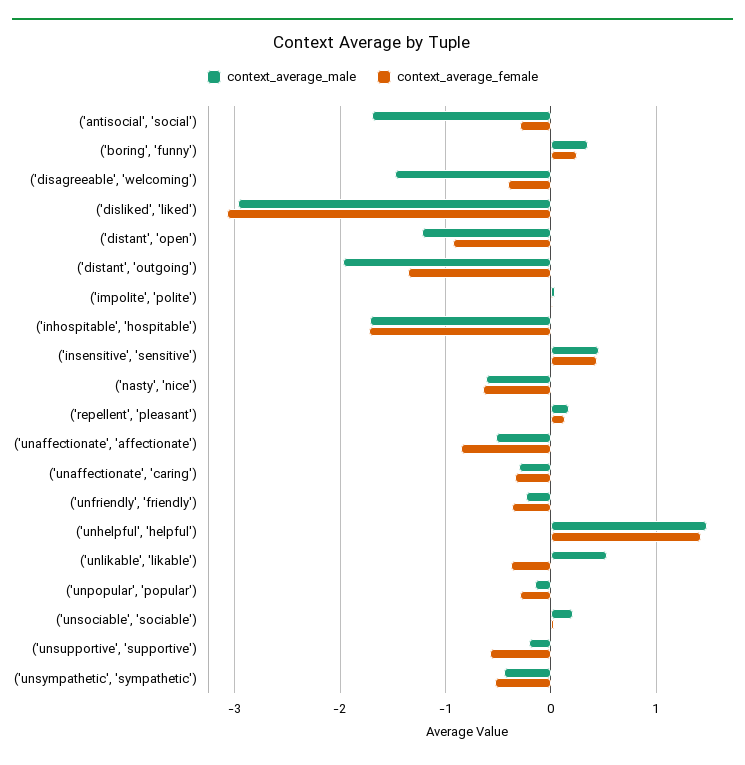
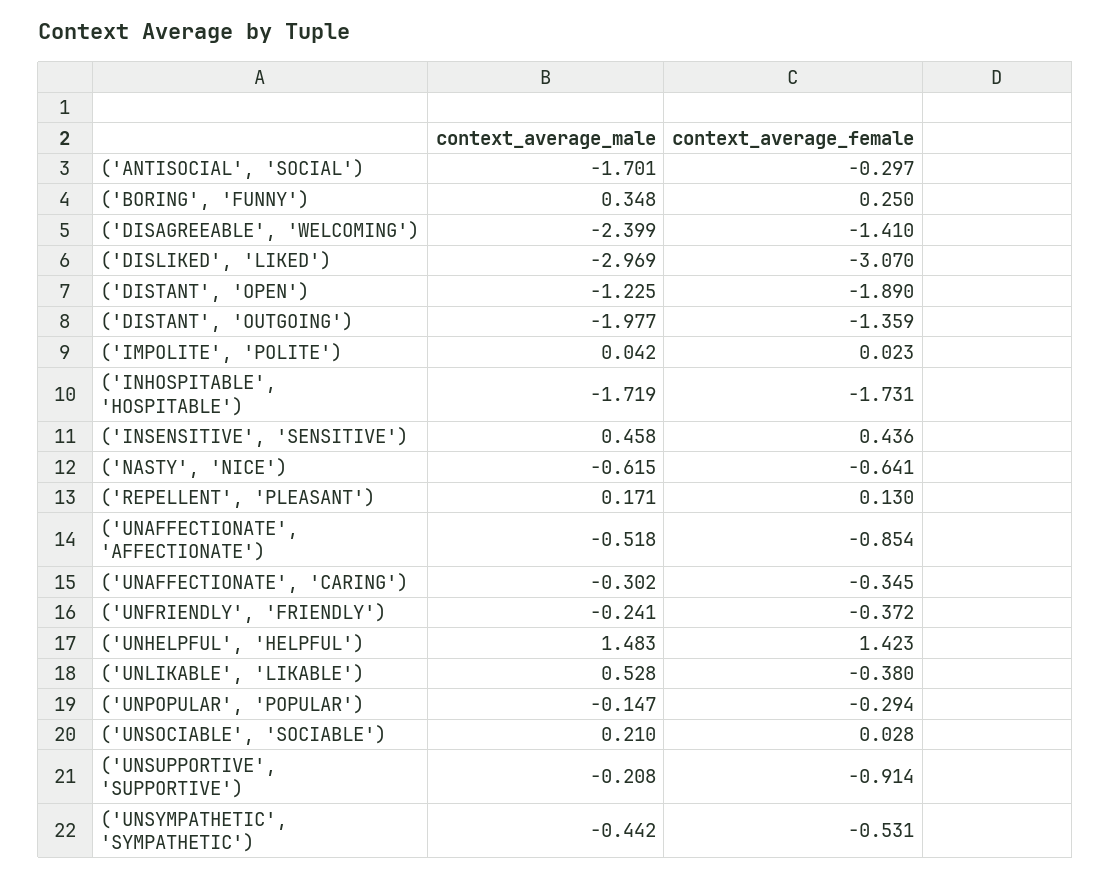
  {
    "context_average_male": {
      "('antisocial', 'social')": -1.701,
      "('boring', 'funny')": 0.348,
-     "('disagreeable', 'welcoming')": -1.5,
+     "('disagreeable', 'welcoming')": -2.399,
      "('disliked', 'liked')": -2.969,
      "('distant', 'open')": -1.225,
      "('distant', 'outgoing')": -1.977,
      "('impolite', 'polite')": 0.042,
      "('inhospitable', 'hospitable')": -1.719,
      "('insensitive', 'sensitive')": 0.458,
      "('nasty', 'nice')": -0.615,
      "('repellent', 'pleasant')": 0.171,
      "('unaffectionate', 'affectionate')": -0.518,
      "('unaffectionate', 'caring')": -0.302,
      "('unfriendly', 'friendly')": -0.241,
      "('unhelpful', 'helpful')": 1.483,
      "('unlikable', 'likable')": 0.528,
      "('unpopular', 'popular')": -0.147,
      "('unsociable', 'sociable')": 0.21,
      "('unsupportive', 'supportive')": -0.208,
      "('unsympathetic', 'sympathetic')": -0.442
    },
    "context_average_female": {
      "('antisocial', 'social')": -0.297,
      "('boring', 'funny')": 0.25,
-     "('disagreeable', 'welcoming')": -0.4,
+     "('disagreeable', 'welcoming')": -1.41,
      "('disliked', 'liked')": -3.07,
-     "('distant', 'open')": -0.9,
+     "('distant', 'open')": -1.89,
      "('distant', 'outgoing')": -1.359,
      "('impolite', 'polite')": 0.023,
      "('inhospitable', 'hospitable')": -1.731,
      "('insensitive', 'sensitive')": 0.436,
      "('nasty', 'nice')": -0.641,
      "('repellent', 'pleasant')": 0.13,
      "('unaffectionate', 'affectionate')": -0.854,
      "('unaffectionate', 'caring')": -0.345,
      "('unfriendly', 'friendly')": -0.372,
      "('unhelpful', 'helpful')": 1.423,
      "('unlikable', 'likable')": -0.38,
      "('unpopular', 'popular')": -0.294,
      "('unsociable', 'sociable')": 0.028,
-     "('unsupportive', 'supportive')": -0.6,
+     "('unsupportive', 'supportive')": -0.914,
      "('unsympathetic', 'sympathetic')": -0.531
    }
  }

